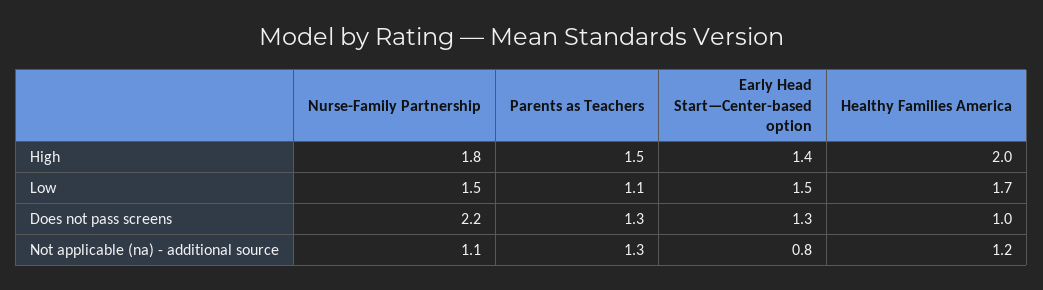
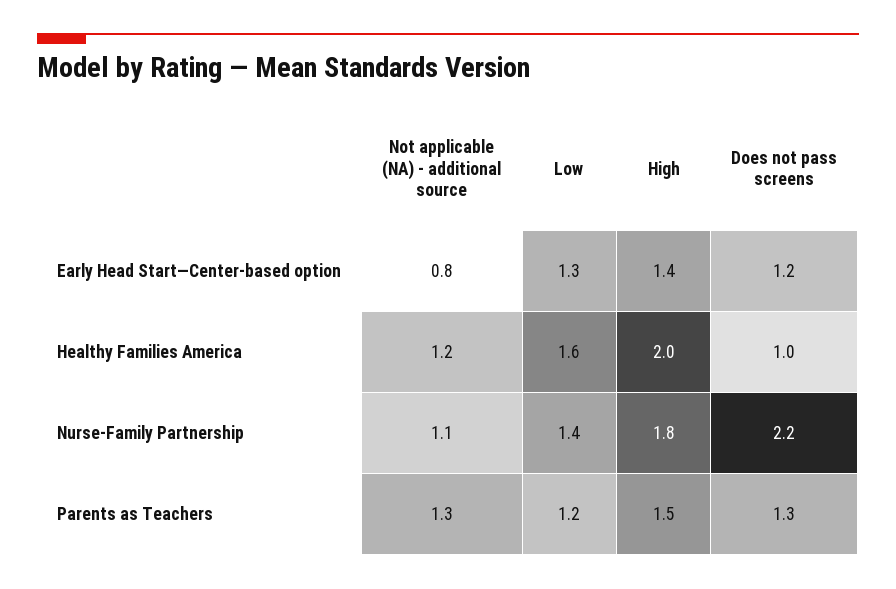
  {
    "Nurse-Family Partnership": {
      "High": 1.8,
-     "Low": 1.5,
+     "Low": 1.4,
      "Does not pass screens": 2.2,
      "Not applicable (na) - additional source": 1.1
    },
    "Parents as Teachers": {
      "High": 1.5,
-     "Low": 1.1,
+     "Low": 1.2,
      "Does not pass screens": 1.3,
      "Not applicable (na) - additional source": 1.3
    },
    "Early Head Start—Center-based option": {
      "High": 1.4,
-     "Low": 1.5,
+     "Low": 1.3,
-     "Does not pass screens": 1.3,
+     "Does not pass screens": 1.2,
      "Not applicable (na) - additional source": 0.8
    },
    "Healthy Families America": {
      "High": 2,
-     "Low": 1.7,
+     "Low": 1.6,
      "Does not pass screens": 1,
      "Not applicable (na) - additional source": 1.2
    }
  }

